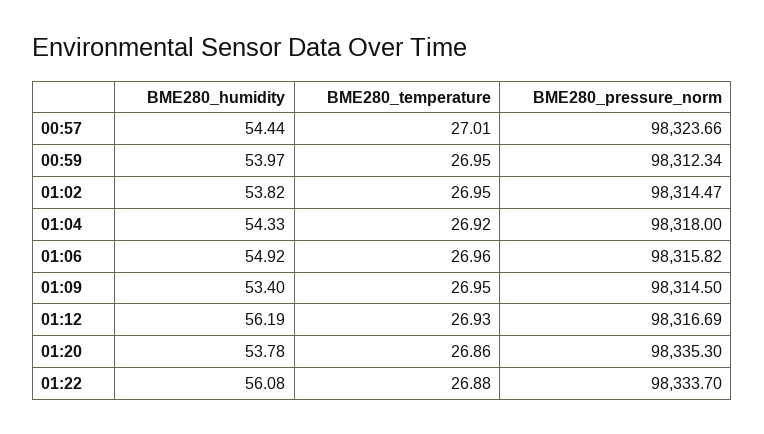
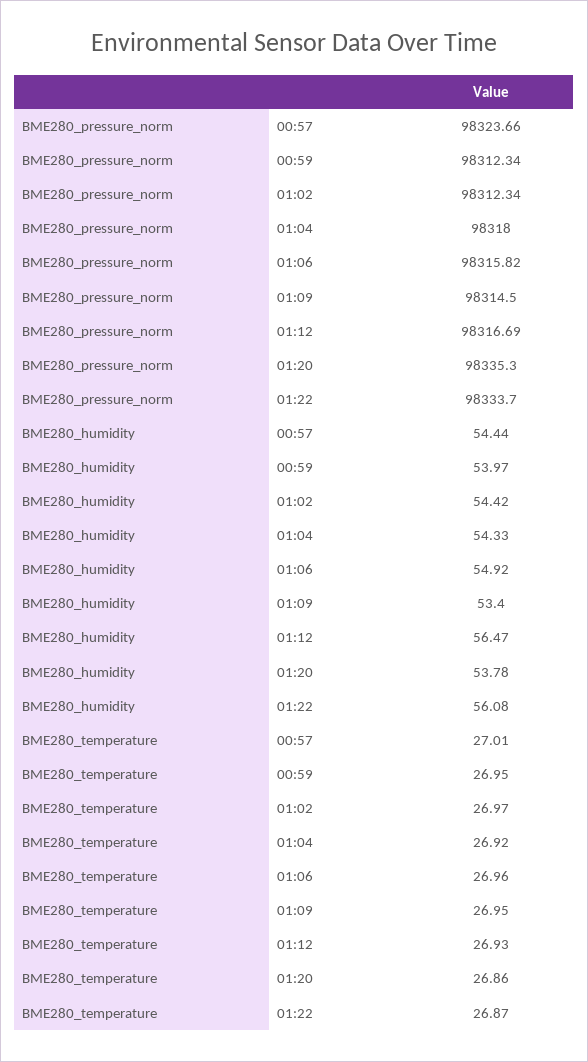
  {
    "BME280_humidity": {
      "00:57": 54.44,
      "00:59": 53.97,
-     "01:02": 53.82,
+     "01:02": 54.42,
      "01:04": 54.33,
      "01:06": 54.92,
      "01:09": 53.4,
-     "01:12": 56.19,
+     "01:12": 56.47,
      "01:20": 53.78,
      "01:22": 56.08
    },
    "BME280_temperature": {
      "00:57": 27.01,
      "00:59": 26.95,
-     "01:02": 26.95,
+     "01:02": 26.97,
      "01:04": 26.92,
      "01:06": 26.96,
      "01:09": 26.95,
      "01:12": 26.93,
      "01:20": 26.86,
-     "01:22": 26.88
+     "01:22": 26.87
    },
    "BME280_pressure_norm": {
      "00:57": 98323.66,
      "00:59": 98312.34,
-     "01:02": 98314.47,
+     "01:02": 98312.34,
      "01:04": 98318,
      "01:06": 98315.82,
      "01:09": 98314.5,
      "01:12": 98316.69,
      "01:20": 98335.3,
      "01:22": 98333.7
    }
  }

